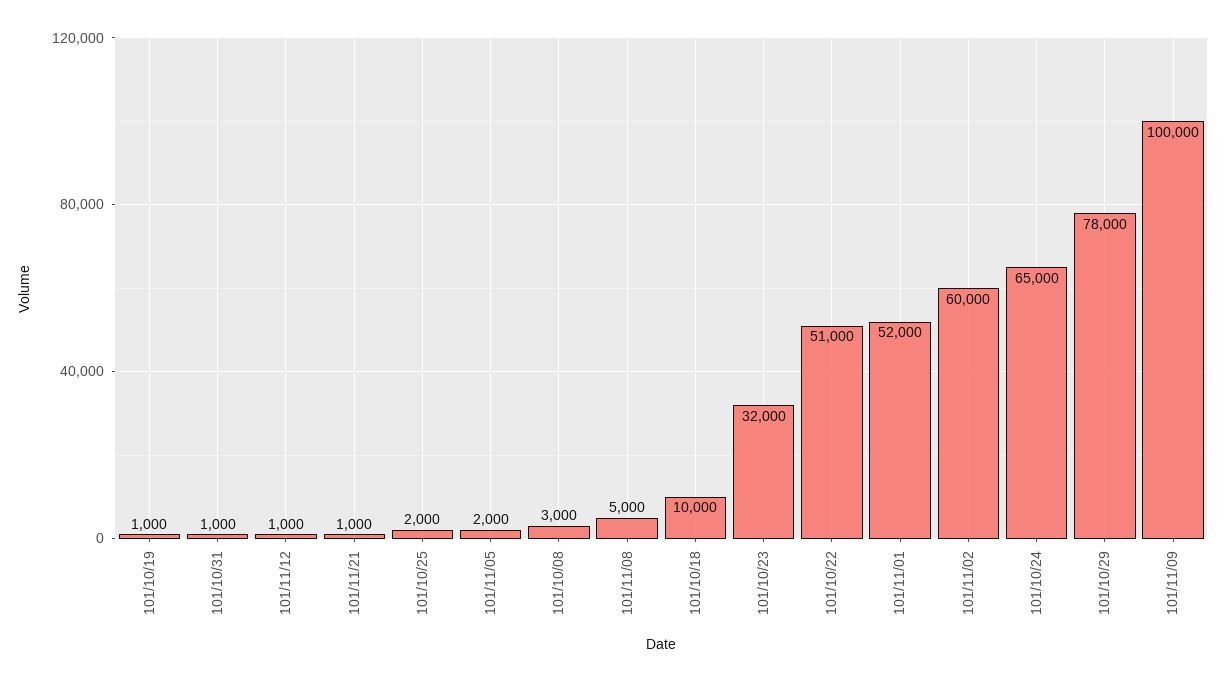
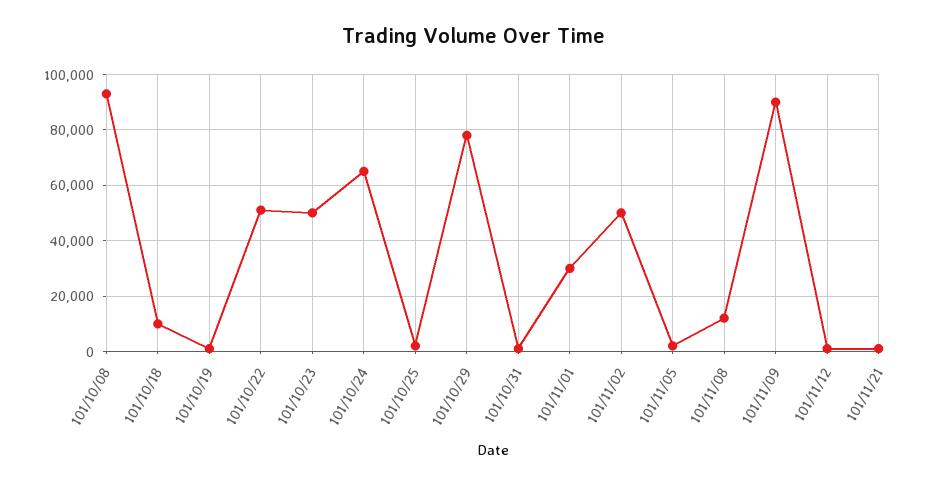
  {
    "101/10/19": 1000,
    "101/10/31": 1000,
    "101/11/12": 1000,
    "101/11/21": 1000,
    "101/10/25": 2000,
    "101/11/05": 2000,
-   "101/10/08": 3000,
+   "101/10/08": 92500,
-   "101/11/08": 5000,
+   "101/11/08": 12500,
    "101/10/18": 10000,
-   "101/10/23": 32000,
+   "101/10/23": 50000,
    "101/10/22": 51000,
-   "101/11/01": 52000,
+   "101/11/01": 30000,
-   "101/11/02": 60000,
+   "101/11/02": 50000,
    "101/10/24": 65000,
    "101/10/29": 78000,
-   "101/11/09": 100000
+   "101/11/09": 90000
  }

